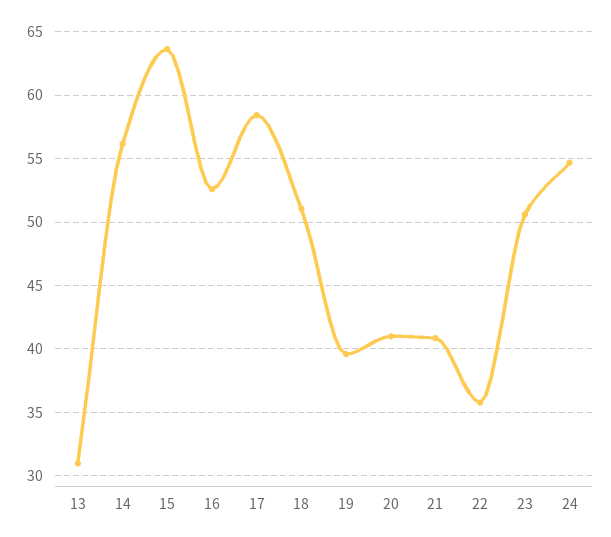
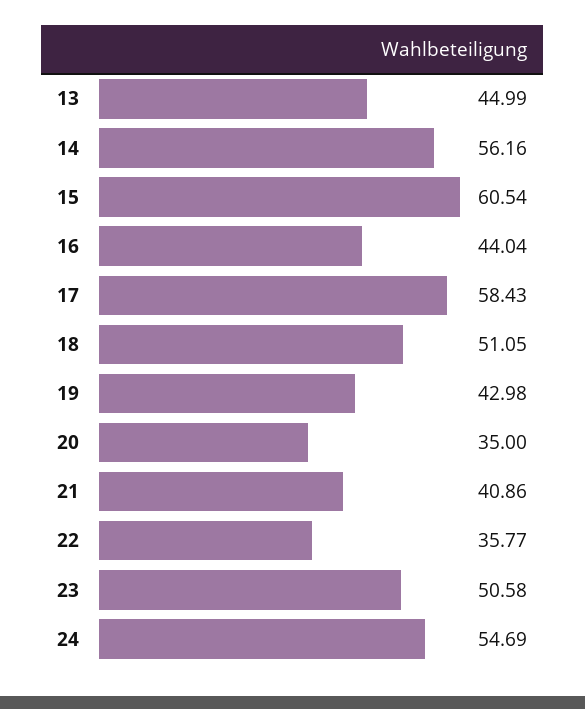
  {
-   "13": 31,
+   "13": 44.99,
    "14": 56.16,
-   "15": 63.5,
+   "15": 60.54,
-   "16": 52.5,
+   "16": 44.04,
    "17": 58.43,
    "18": 51.05,
-   "19": 39.5,
+   "19": 42.98,
-   "20": 41,
+   "20": 35,
    "21": 40.86,
    "22": 35.77,
    "23": 50.58,
    "24": 54.69
  }

